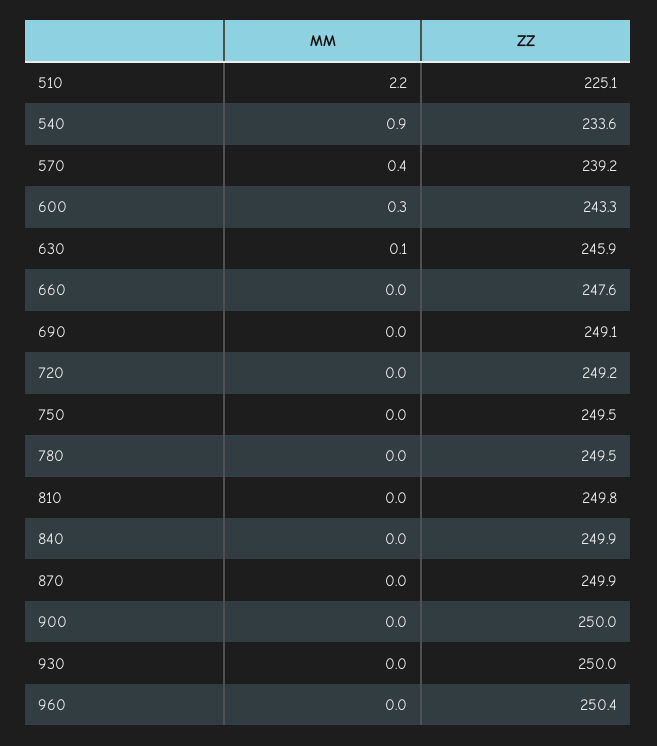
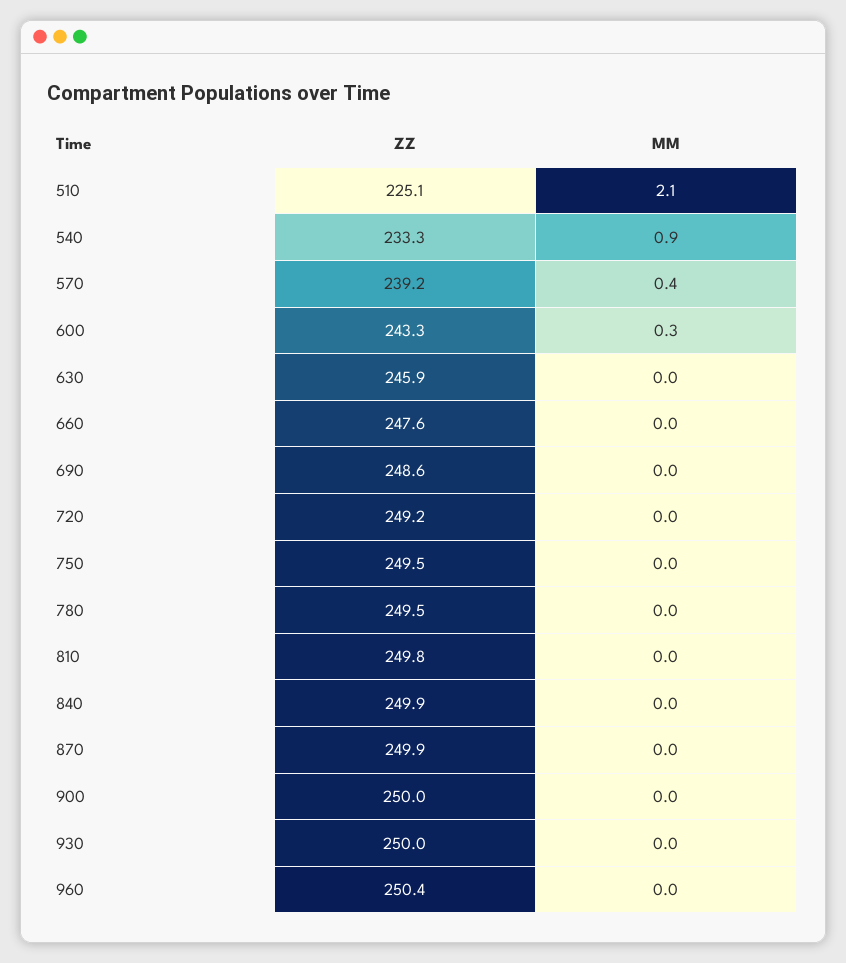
  {
    "MM": {
-     "510": 2.2,
+     "510": 2.1,
      "540": 0.9,
      "570": 0.4,
      "600": 0.3,
-     "630": 0.1,
+     "630": 0,
      "660": 0,
      "690": 0,
      "720": 0,
      "750": 0,
      "780": 0,
      "810": 0,
      "840": 0,
      "870": 0,
      "900": 0,
      "930": 0,
      "960": 0
    },
    "ZZ": {
      "510": 225.1,
-     "540": 233.6,
+     "540": 233.3,
      "570": 239.2,
      "600": 243.3,
      "630": 245.9,
      "660": 247.6,
-     "690": 249.1,
+     "690": 248.6,
      "720": 249.2,
      "750": 249.5,
      "780": 249.5,
      "810": 249.8,
      "840": 249.9,
      "870": 249.9,
      "900": 250,
      "930": 250,
      "960": 250.4
    }
  }

